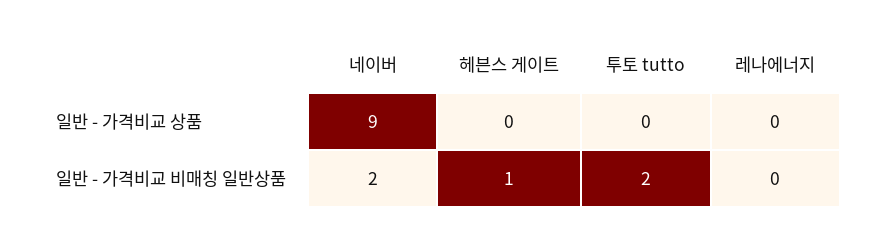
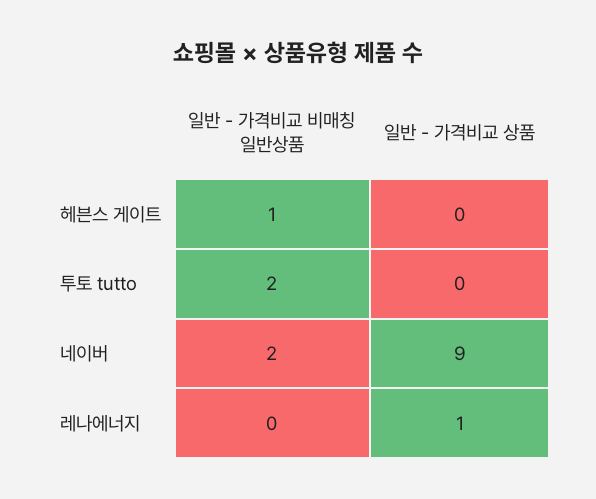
  {
    "네이버": {
      "일반 - 가격비교 상품": 9,
      "일반 - 가격비교 비매칭 일반상품": 2
    },
    "헤븐스 게이트": {
      "일반 - 가격비교 상품": 0,
      "일반 - 가격비교 비매칭 일반상품": 1
    },
    "투토 tutto": {
      "일반 - 가격비교 상품": 0,
      "일반 - 가격비교 비매칭 일반상품": 2
    },
    "레나에너지": {
-     "일반 - 가격비교 상품": 0,
+     "일반 - 가격비교 상품": 1,
      "일반 - 가격비교 비매칭 일반상품": 0
    }
  }

